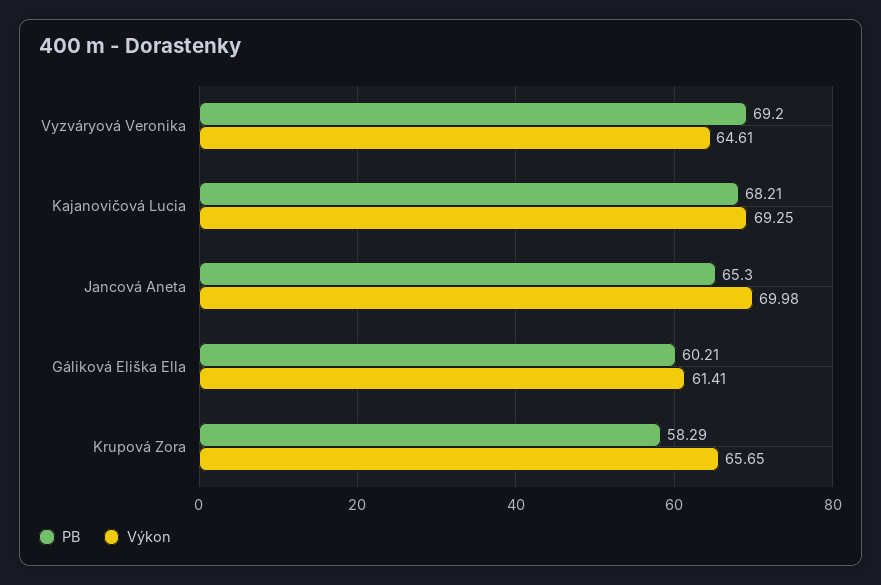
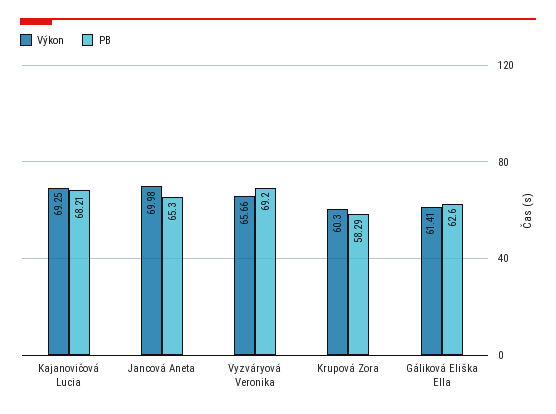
  {
    "PB": {
      "Vyzváryová Veronika": 69.2,
      "Kajanovičová Lucia": 68.21,
      "Jancová Aneta": 65.3,
-     "Gáliková Eliška Ella": 60.21,
+     "Gáliková Eliška Ella": 62.6,
      "Krupová Zora": 58.29
    },
    "Výkon": {
-     "Vyzváryová Veronika": 64.61,
+     "Vyzváryová Veronika": 65.66,
      "Kajanovičová Lucia": 69.25,
      "Jancová Aneta": 69.98,
      "Gáliková Eliška Ella": 61.41,
-     "Krupová Zora": 65.65
+     "Krupová Zora": 60.3
    }
  }

